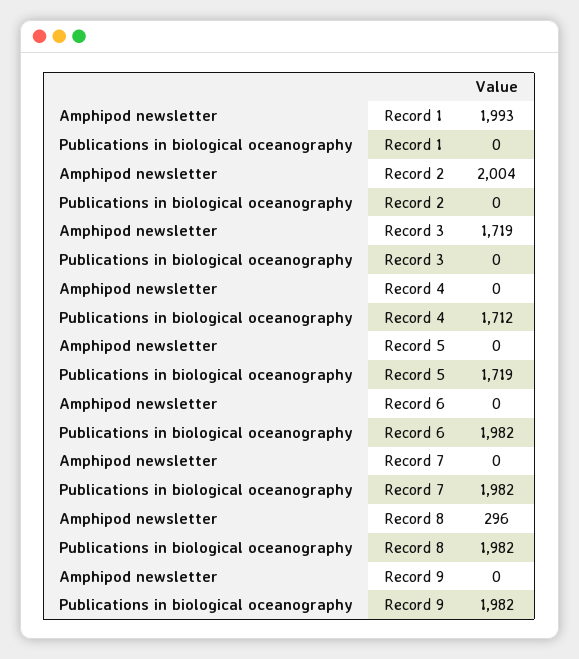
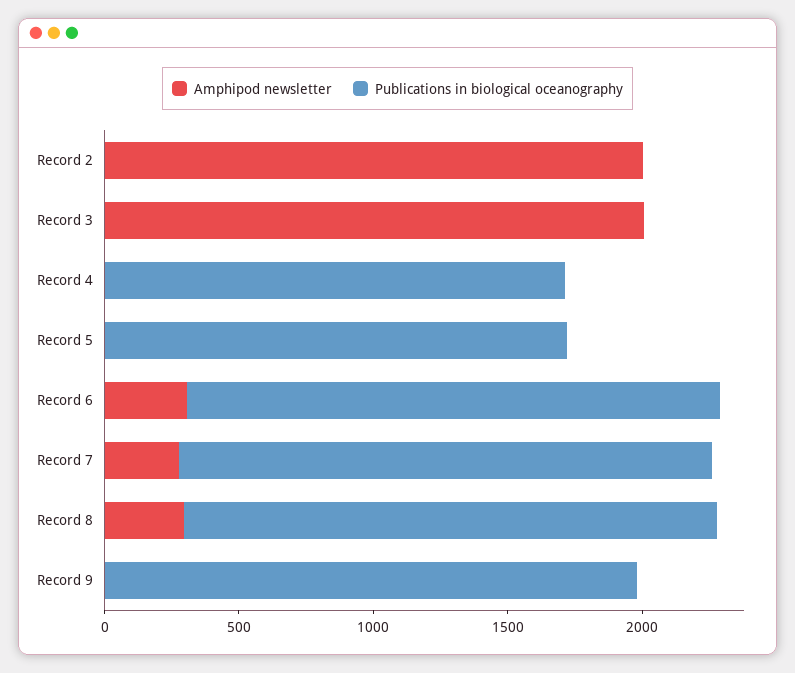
  {
    "Amphipod newsletter": {
-     "Record 1": 1993,
      "Record 2": 2004,
-     "Record 3": 1719,
+     "Record 3": 2000,
      "Record 4": 0,
      "Record 5": 0,
-     "Record 6": 0,
+     "Record 6": 300,
-     "Record 7": 0,
+     "Record 7": 300,
      "Record 8": 296,
      "Record 9": 0
    },
    "Publications in biological oceanography": {
-     "Record 1": 0,
      "Record 2": 0,
      "Record 3": 0,
      "Record 4": 1712,
      "Record 5": 1719,
      "Record 6": 1982,
      "Record 7": 1982,
      "Record 8": 1982,
      "Record 9": 1982
    }
  }

